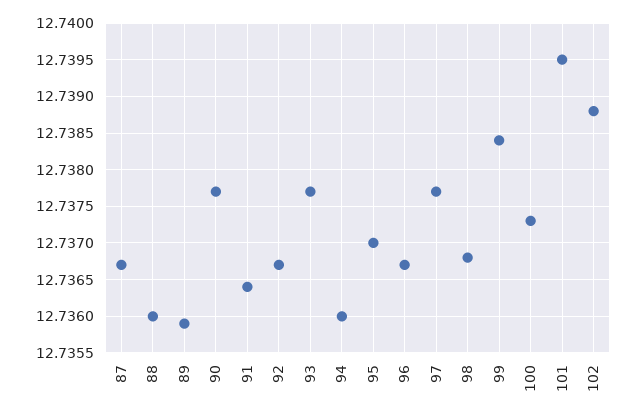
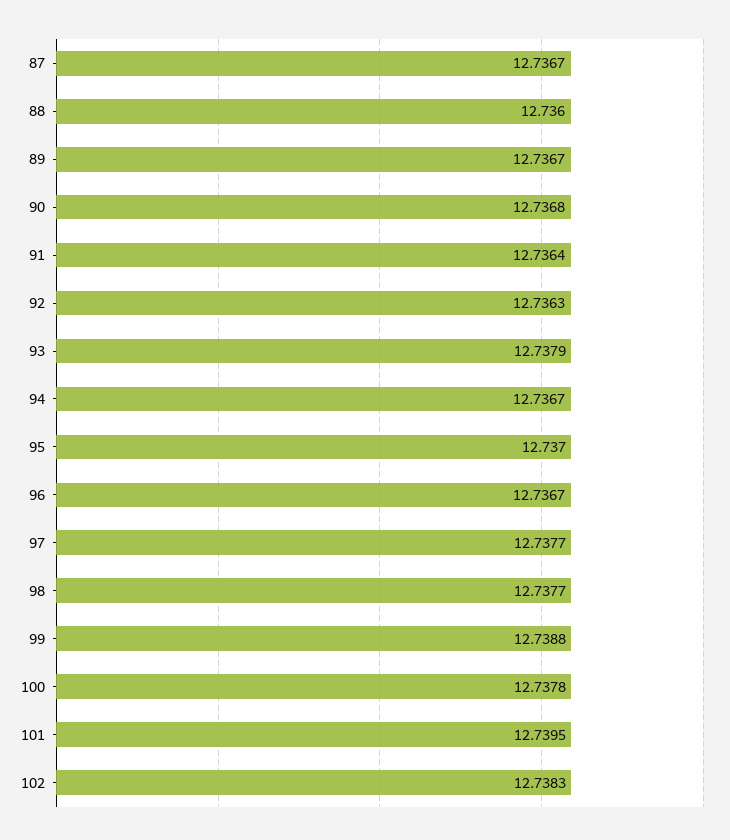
  {
    "87": 12.7367,
    "88": 12.736,
-   "89": 12.7359,
+   "89": 12.7367,
-   "90": 12.7377,
+   "90": 12.7368,
    "91": 12.7364,
-   "92": 12.7367,
+   "92": 12.7363,
-   "93": 12.7377,
+   "93": 12.7379,
-   "94": 12.736,
+   "94": 12.7367,
    "95": 12.737,
    "96": 12.7367,
    "97": 12.7377,
-   "98": 12.7368,
+   "98": 12.7377,
-   "99": 12.7384,
+   "99": 12.7388,
-   "100": 12.7373,
+   "100": 12.7378,
    "101": 12.7395,
-   "102": 12.7388
+   "102": 12.7383
  }

